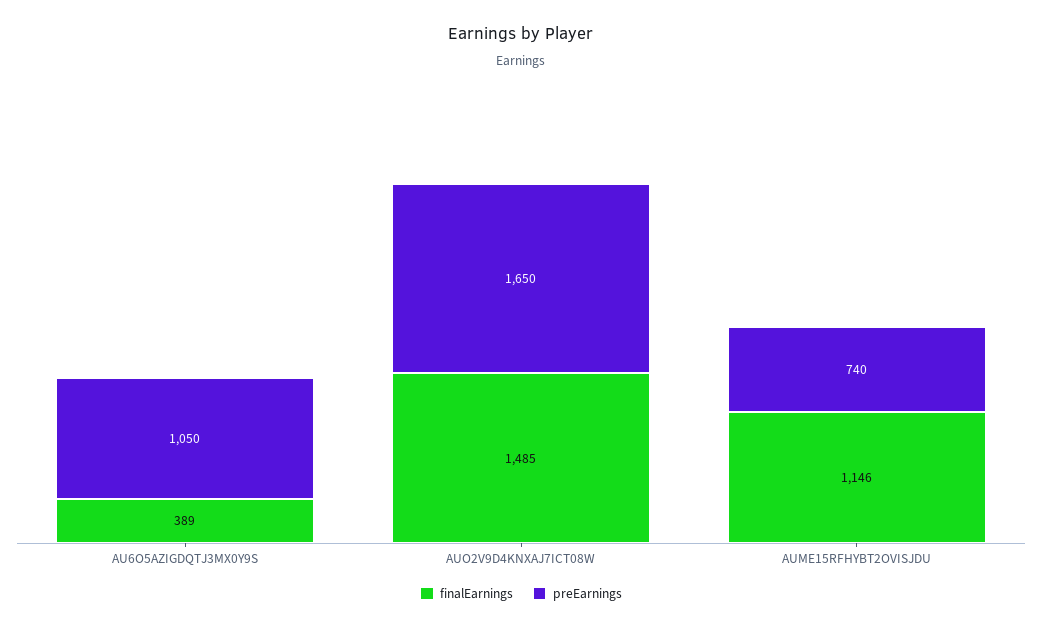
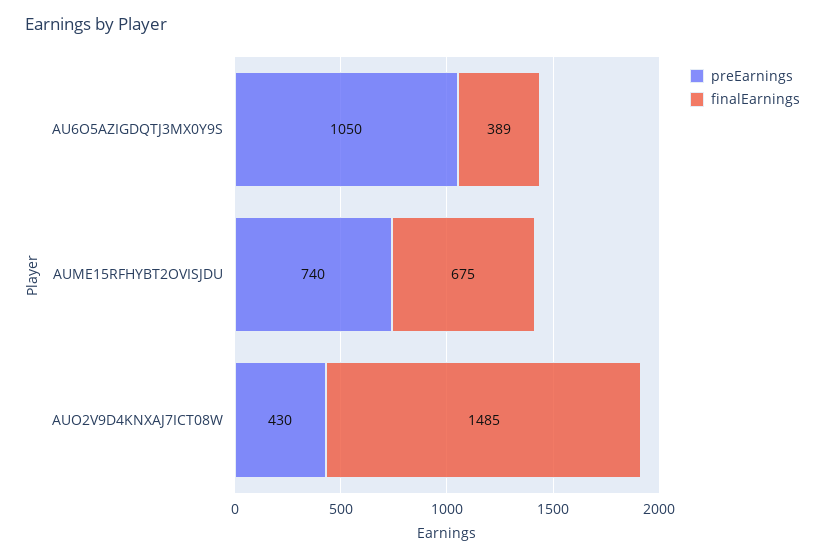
  {
    "finalEarnings": {
      "AU6O5AZIGDQTJ3MX0Y9S": 389,
      "AUO2V9D4KNXAJ7ICT08W": 1485,
-     "AUME15RFHYBT2OVISJDU": 1146
+     "AUME15RFHYBT2OVISJDU": 675
    },
    "preEarnings": {
      "AU6O5AZIGDQTJ3MX0Y9S": 1050,
-     "AUO2V9D4KNXAJ7ICT08W": 1650,
+     "AUO2V9D4KNXAJ7ICT08W": 430,
      "AUME15RFHYBT2OVISJDU": 740
    }
  }

